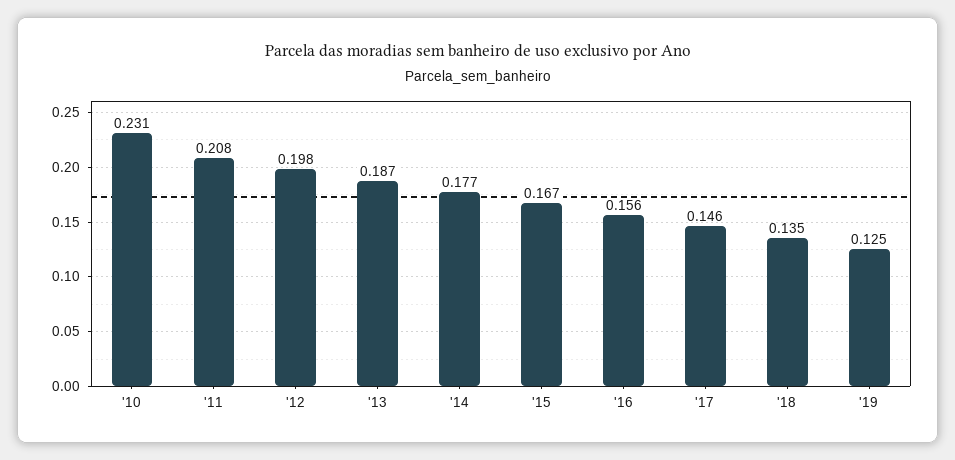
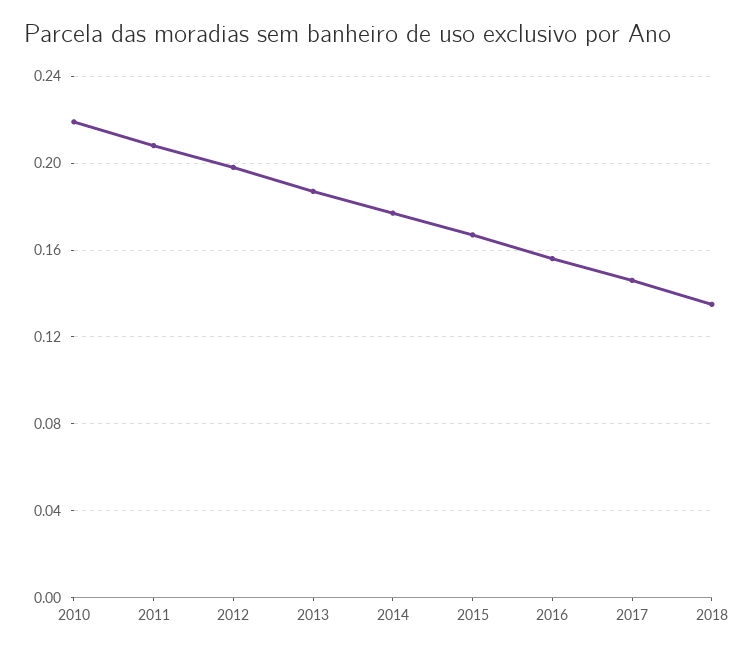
  {
-   "'10": 0.231,
+   "'10": 0.22,
    "'11": 0.208,
    "'12": 0.198,
    "'13": 0.187,
    "'14": 0.177,
    "'15": 0.167,
    "'16": 0.156,
    "'17": 0.146,
-   "'18": 0.135,
+   "'18": 0.135
-   "'19": 0.125
  }

